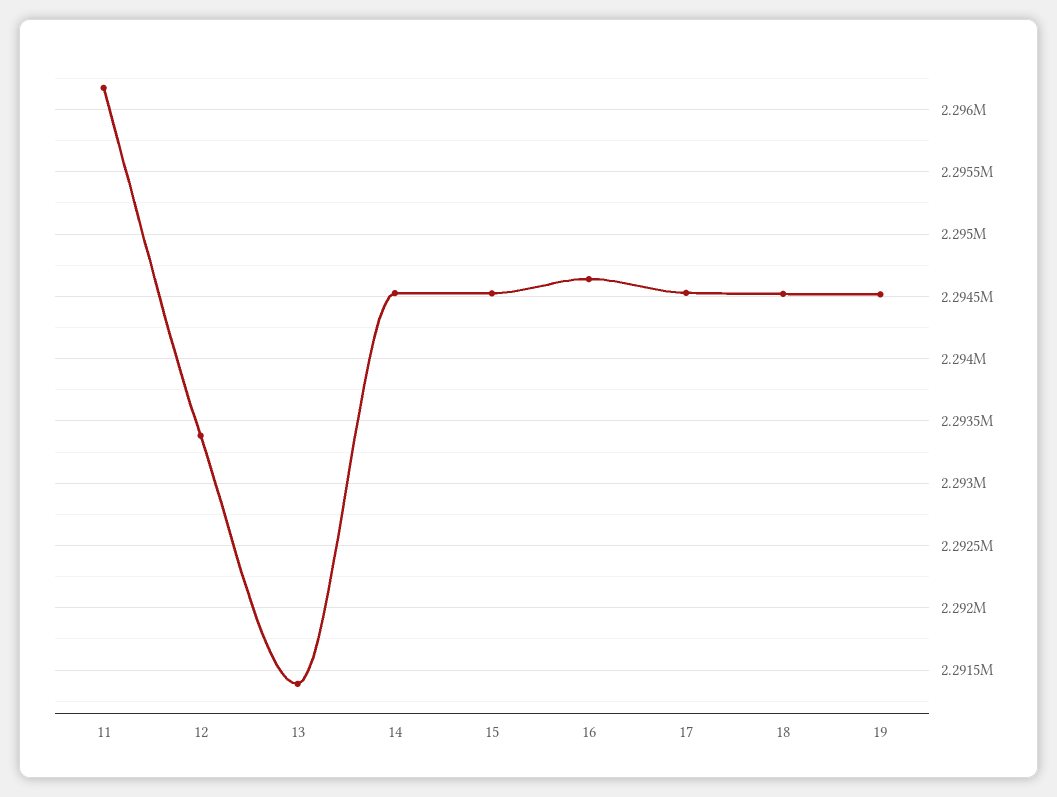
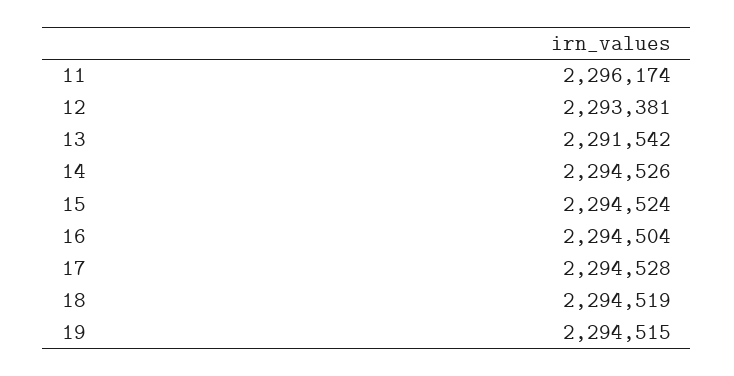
  {
    "11": 2296174,
    "12": 2293381,
-   "13": 2291400,
+   "13": 2291542,
    "14": 2294526,
    "15": 2294524,
-   "16": 2294650,
+   "16": 2294504,
    "17": 2294528,
    "18": 2294519,
    "19": 2294515
  }

